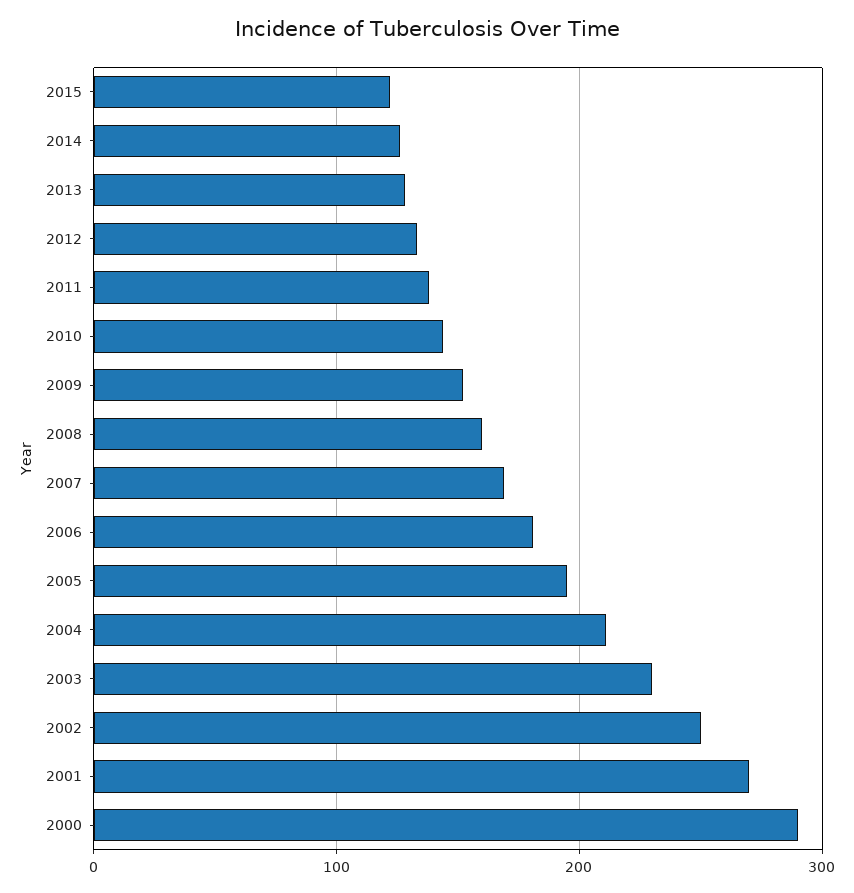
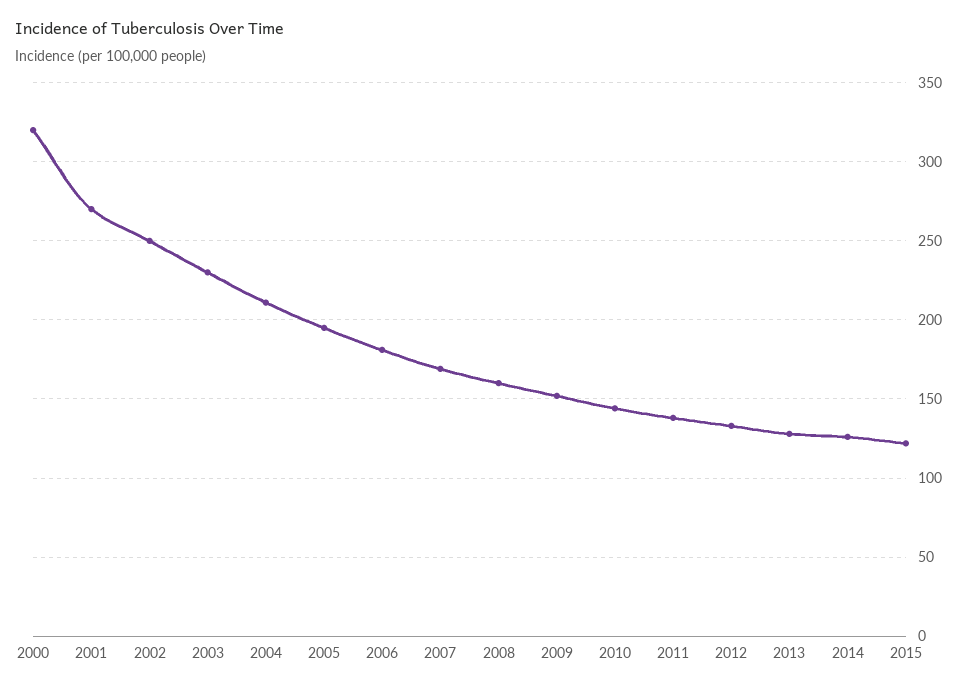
  {
    "2015": 120,
    "2014": 125,
    "2013": 130,
    "2012": 135,
    "2011": 140,
    "2010": 145,
    "2009": 150,
    "2008": 160,
    "2007": 170,
    "2006": 180,
    "2005": 195,
    "2004": 210,
    "2003": 230,
    "2002": 250,
    "2001": 270,
-   "2000": 290
+   "2000": 320
  }

